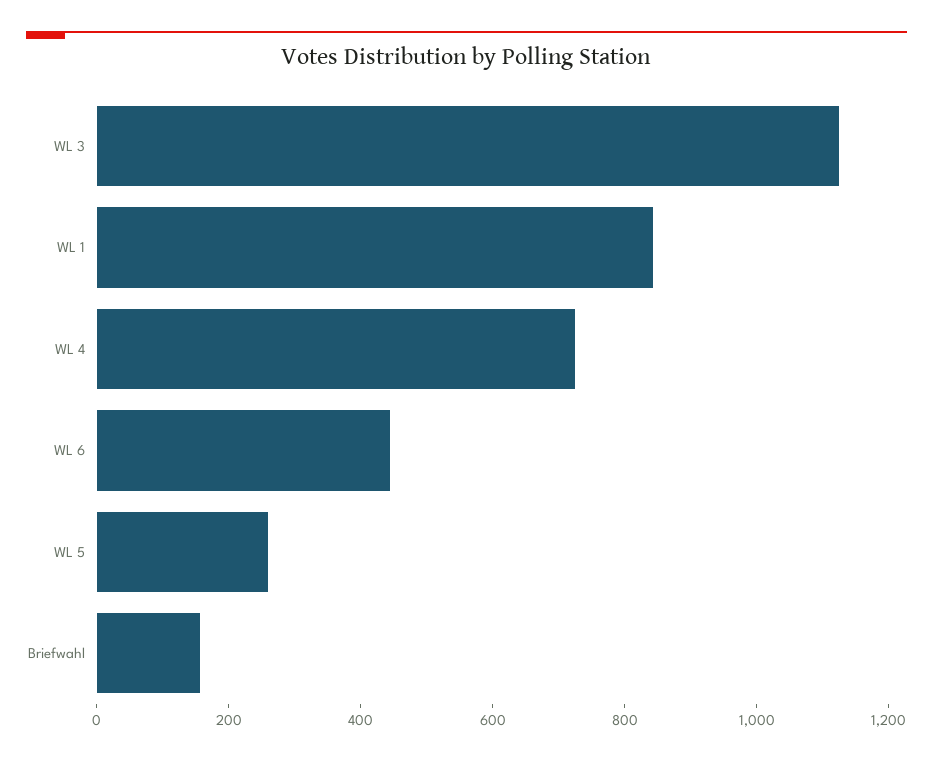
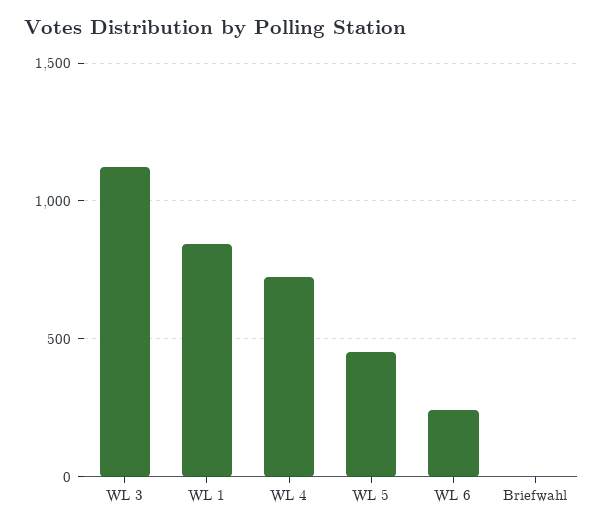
  {
    "WL 3": 1100,
    "WL 1": 850,
    "WL 4": 750,
-   "WL 6": 450,
+   "WL 6": 250,
-   "WL 5": 250,
+   "WL 5": 450,
-   "Briefwahl": 150
+   "Briefwahl": 0
  }

